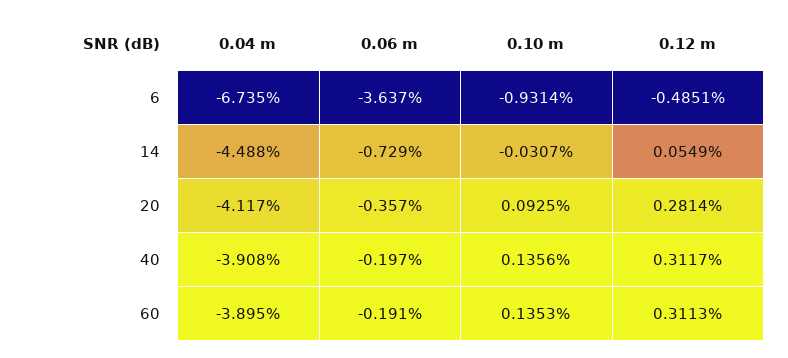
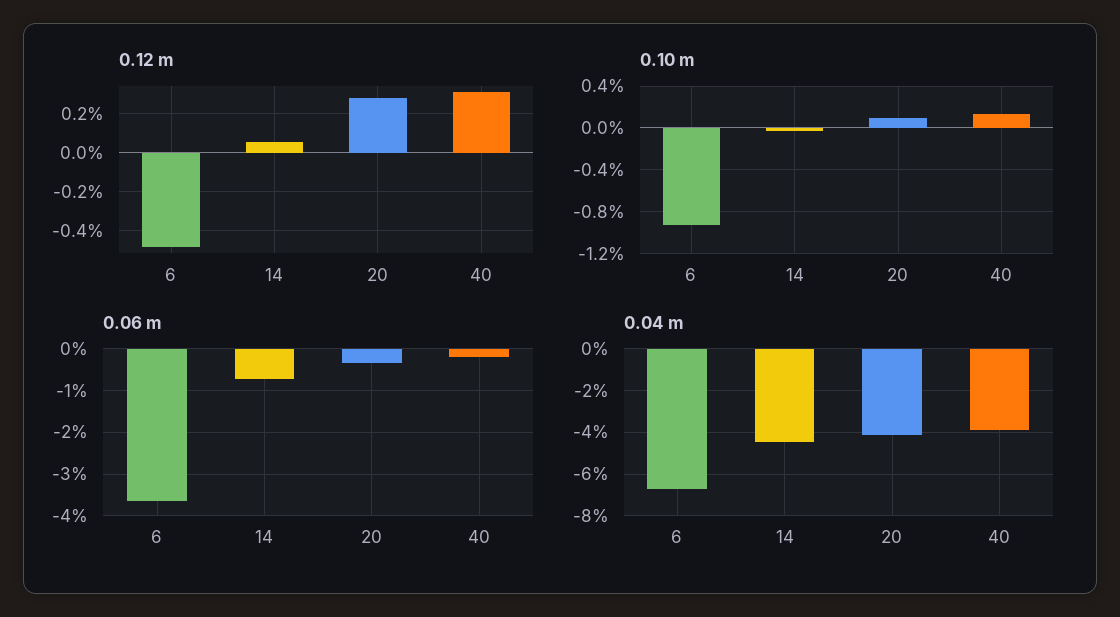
  {
    "0.04 m": {
      "6": -6.735,
      "14": -4.488,
      "20": -4.117,
-     "40": -3.908,
+     "40": -3.908
-     "60": -3.895
    },
    "0.06 m": {
      "6": -3.637,
      "14": -0.729,
      "20": -0.357,
-     "40": -0.197,
+     "40": -0.197
-     "60": -0.191
    },
    "0.10 m": {
      "6": -0.9314,
      "14": -0.0307,
      "20": 0.0925,
-     "40": 0.1356,
+     "40": 0.1356
-     "60": 0.1353
    },
    "0.12 m": {
      "6": -0.4851,
      "14": 0.0549,
      "20": 0.2814,
-     "40": 0.3117,
+     "40": 0.3117
-     "60": 0.3113
    }
  }

